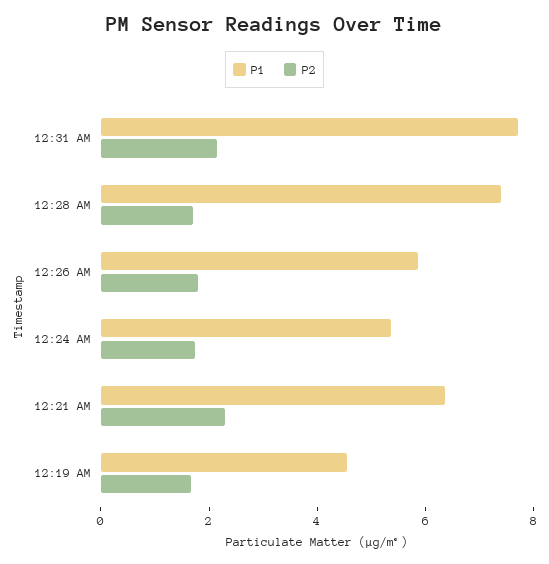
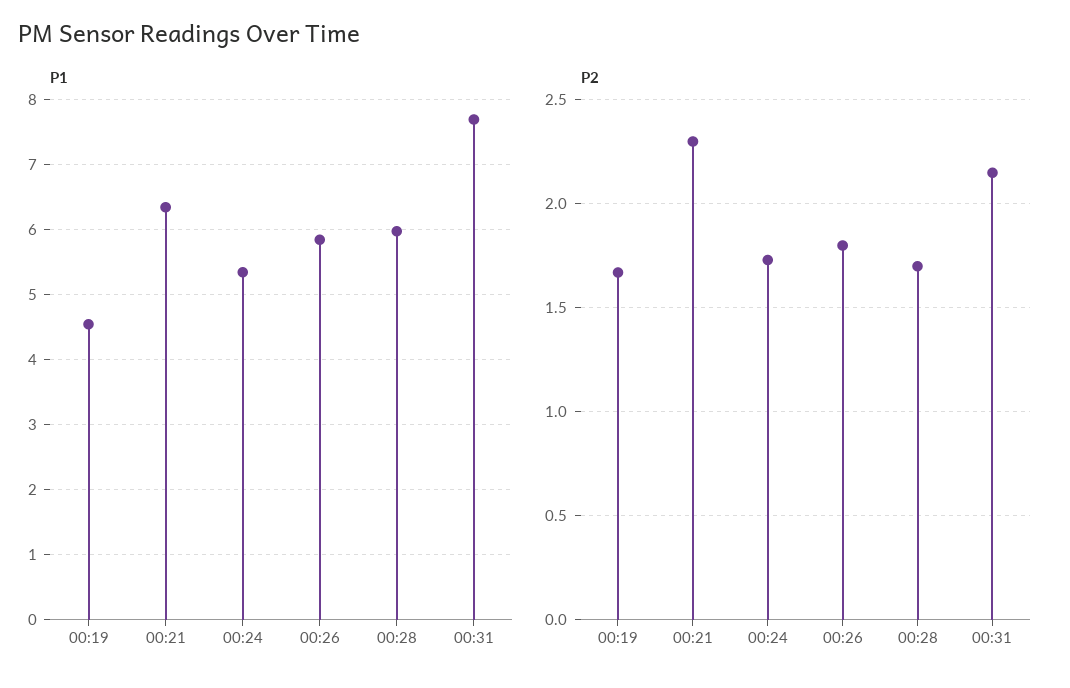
  {
    "P1": {
      "12:31 AM": 7.7,
-     "12:28 AM": 7.5,
+     "12:28 AM": 6,
      "12:26 AM": 5.9,
      "12:24 AM": 5.4,
      "12:21 AM": 6.4,
      "12:19 AM": 4.6
    },
    "P2": {
      "12:31 AM": 2.15,
      "12:28 AM": 1.7,
      "12:26 AM": 1.8,
      "12:24 AM": 1.75,
      "12:21 AM": 2.3,
      "12:19 AM": 1.65
    }
  }

